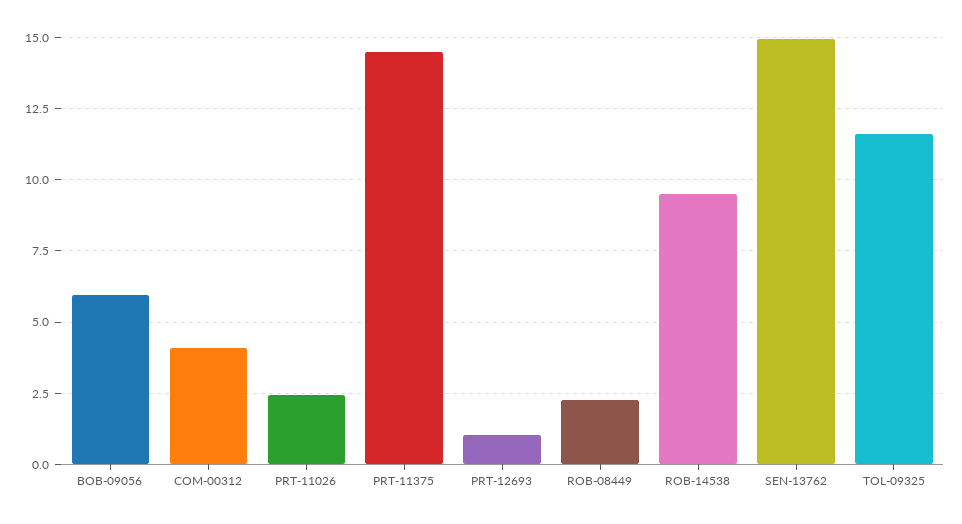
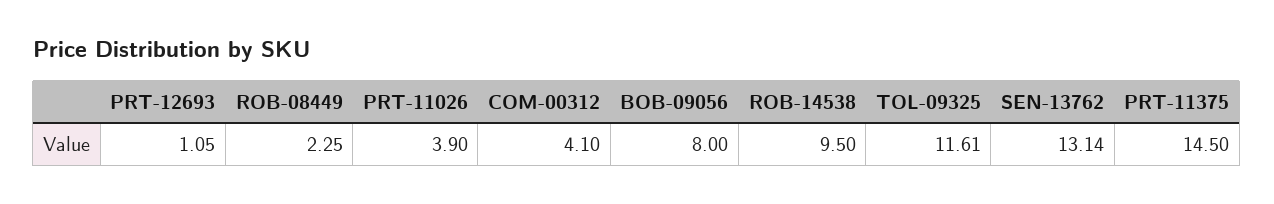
  {
-   "BOB-09056": 6,
+   "BOB-09056": 8,
    "COM-00312": 4.1,
-   "PRT-11026": 2.5,
+   "PRT-11026": 3.9,
    "PRT-11375": 14.5,
    "PRT-12693": 1.05,
    "ROB-08449": 2.25,
    "ROB-14538": 9.5,
-   "SEN-13762": 15,
+   "SEN-13762": 13.14,
    "TOL-09325": 11.61
  }

